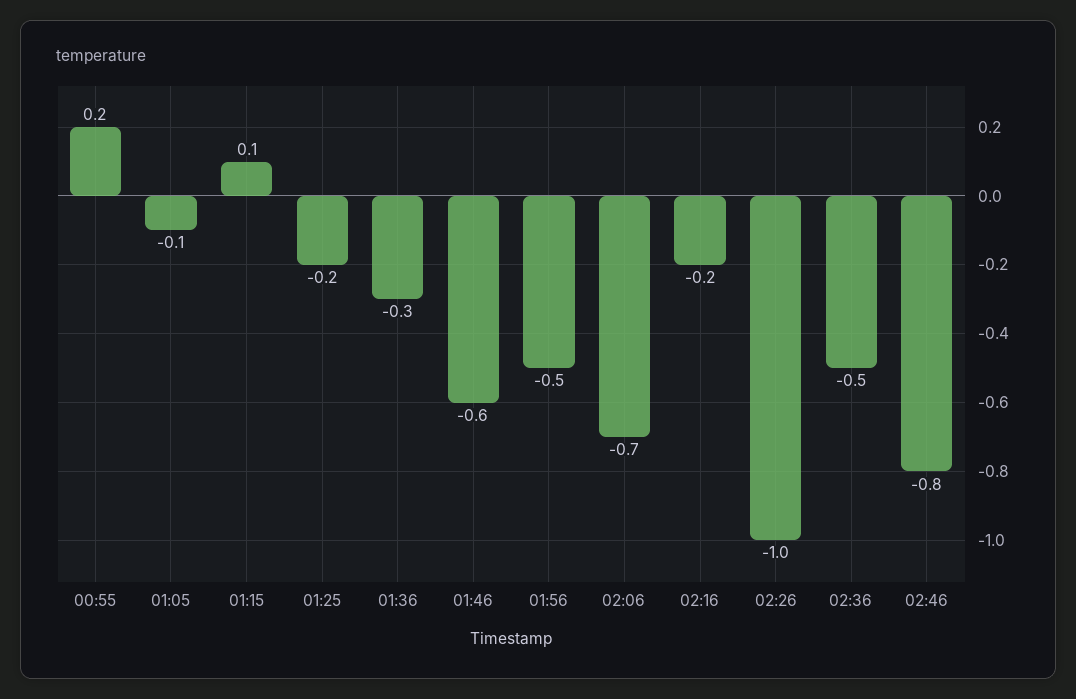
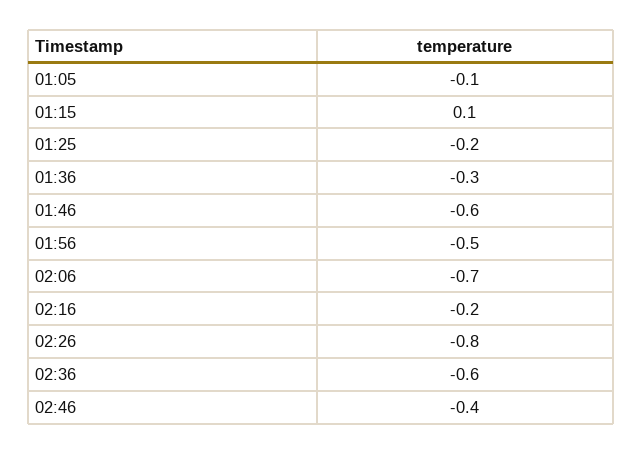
  {
-   "00:55": 0.2,
    "01:05": -0.1,
    "01:15": 0.1,
    "01:25": -0.2,
    "01:36": -0.3,
    "01:46": -0.6,
    "01:56": -0.5,
    "02:06": -0.7,
    "02:16": -0.2,
-   "02:26": -1,
+   "02:26": -0.8,
-   "02:36": -0.5,
+   "02:36": -0.6,
-   "02:46": -0.8
+   "02:46": -0.4
  }

